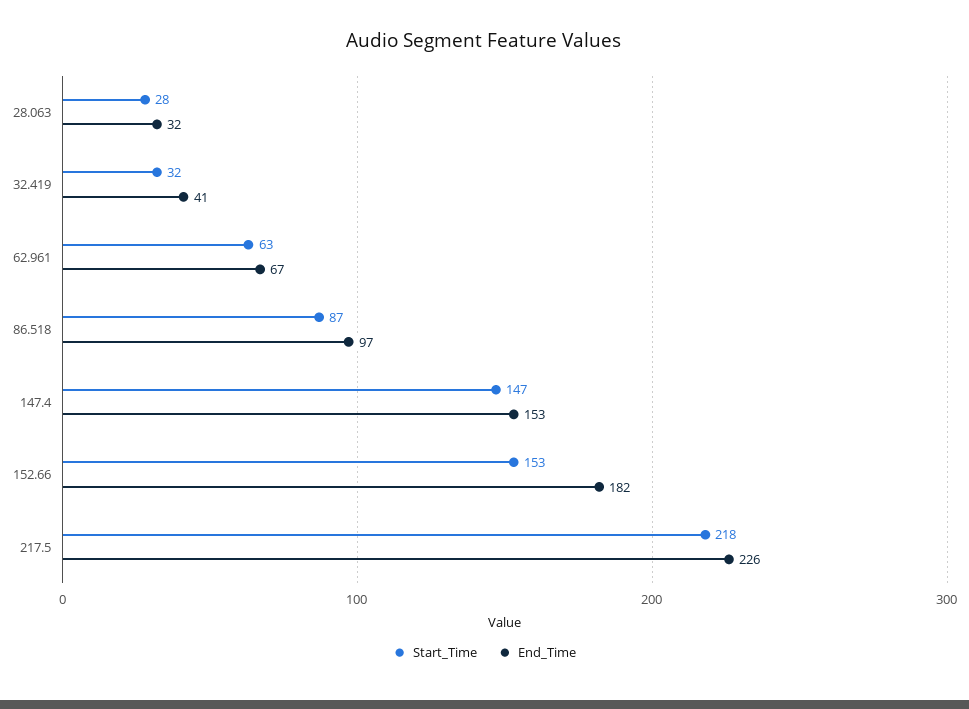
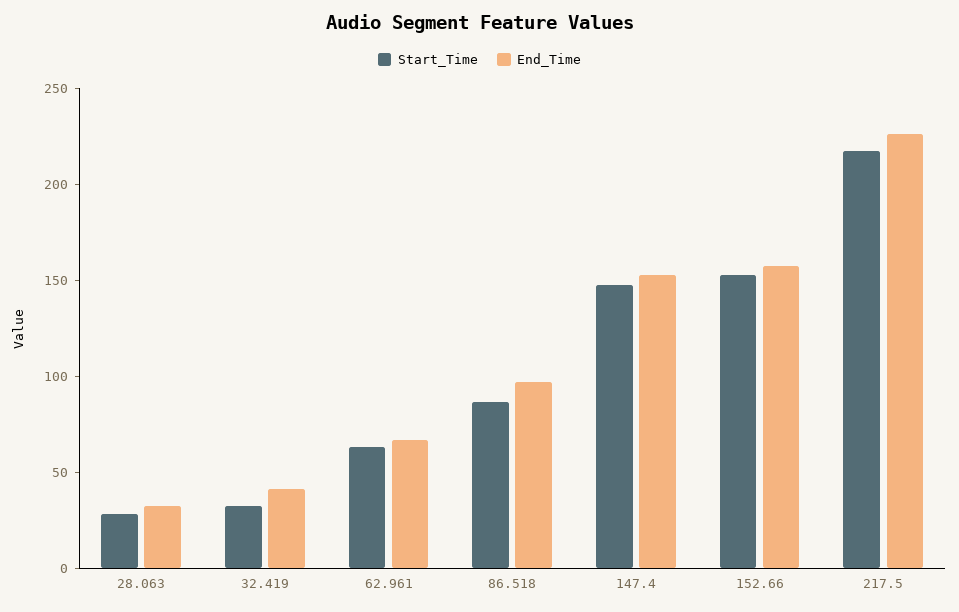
  {
    "Start_Time": {
      "28.063": 28,
      "32.419": 32,
      "62.961": 63,
      "86.518": 87,
      "147.4": 147,
      "152.66": 153,
      "217.5": 218
    },
    "End_Time": {
      "28.063": 32,
      "32.419": 41,
      "62.961": 67,
      "86.518": 97,
      "147.4": 153,
-     "152.66": 182,
+     "152.66": 160,
      "217.5": 226
    }
  }

